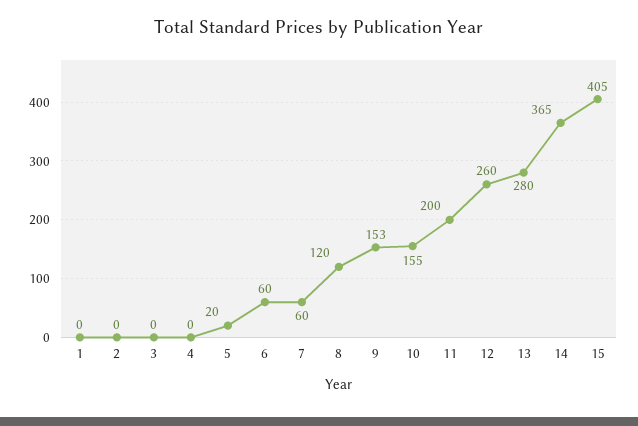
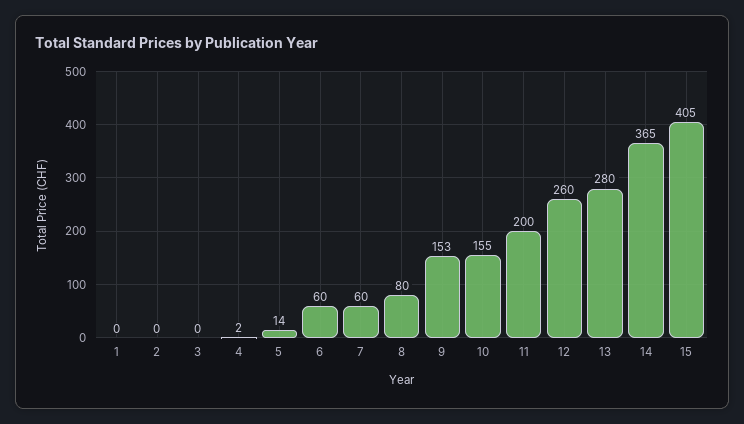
  {
    "1": 0,
    "2": 0,
    "3": 0,
-   "4": 0,
+   "4": 2,
-   "5": 20,
+   "5": 14,
    "6": 60,
    "7": 60,
-   "8": 120,
+   "8": 80,
    "9": 153,
    "10": 155,
    "11": 200,
    "12": 260,
    "13": 280,
    "14": 365,
    "15": 405
  }

